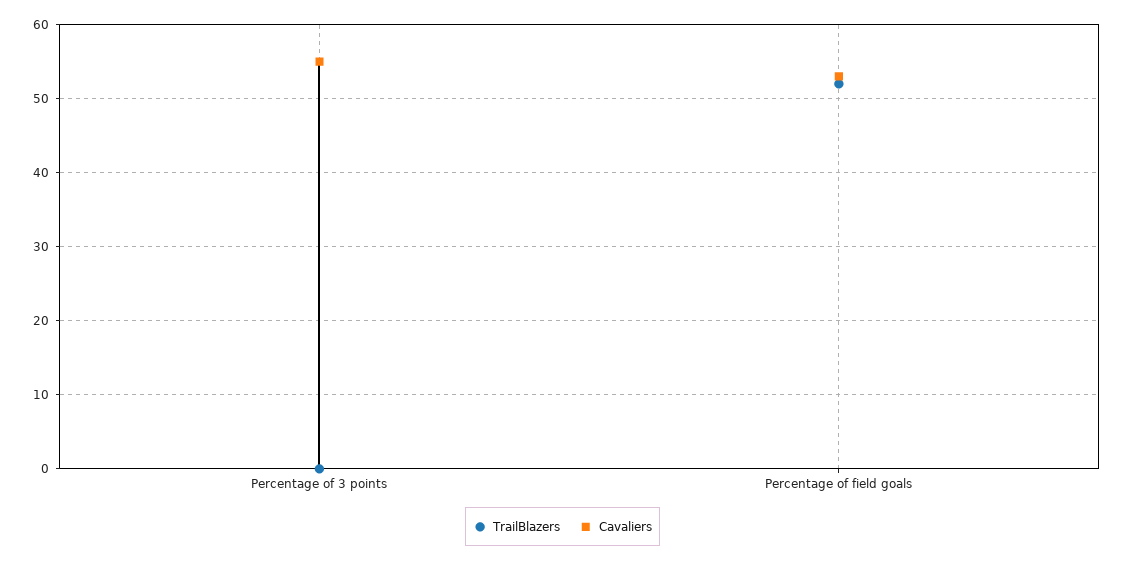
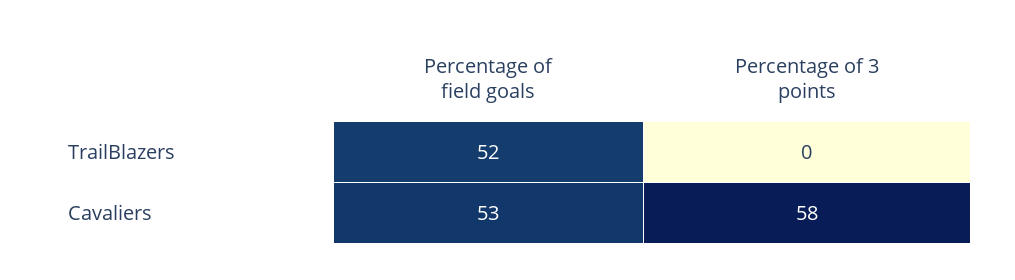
  {
    "TrailBlazers": {
      "Percentage of 3 points": 0,
      "Percentage of field goals": 52
    },
    "Cavaliers": {
-     "Percentage of 3 points": 55,
+     "Percentage of 3 points": 58,
      "Percentage of field goals": 53
    }
  }

